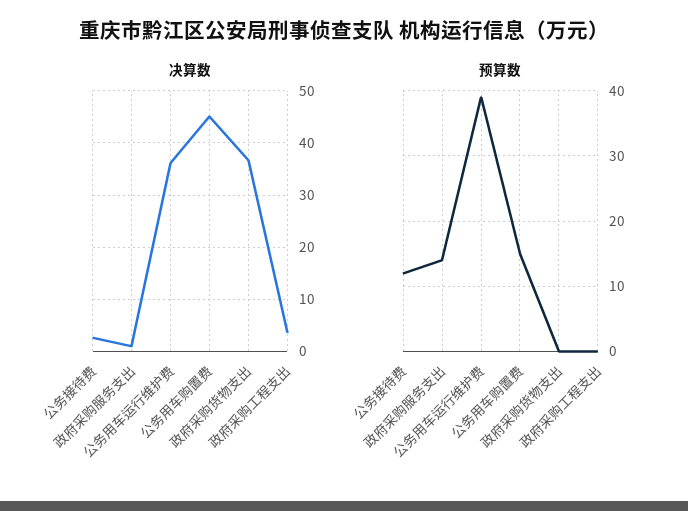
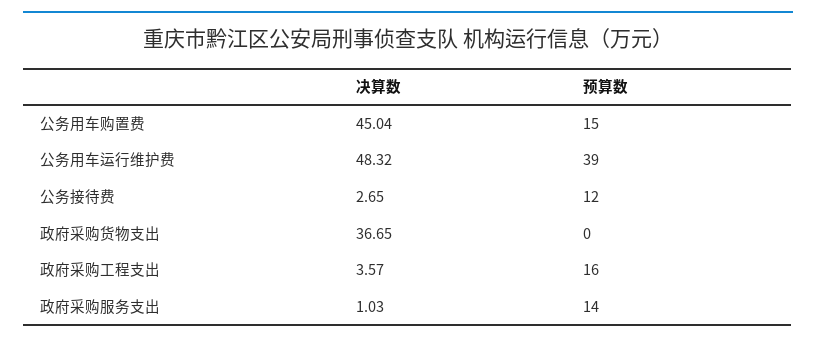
  {
    "决算数": {
      "公务接待费": 2.65,
      "政府采购服务支出": 1.03,
-     "公务用车运行维护费": 36,
+     "公务用车运行维护费": 48.32,
      "公务用车购置费": 45.04,
      "政府采购货物支出": 36.65,
      "政府采购工程支出": 3.57
    },
    "预算数": {
      "公务接待费": 12,
      "政府采购服务支出": 14,
      "公务用车运行维护费": 39,
      "公务用车购置费": 15,
      "政府采购货物支出": 0,
-     "政府采购工程支出": 0
+     "政府采购工程支出": 16
    }
  }

